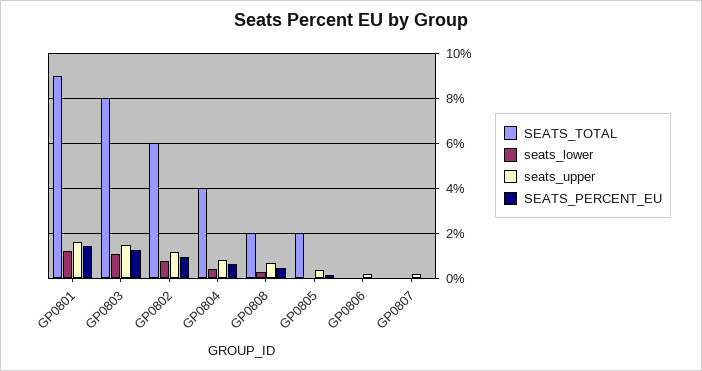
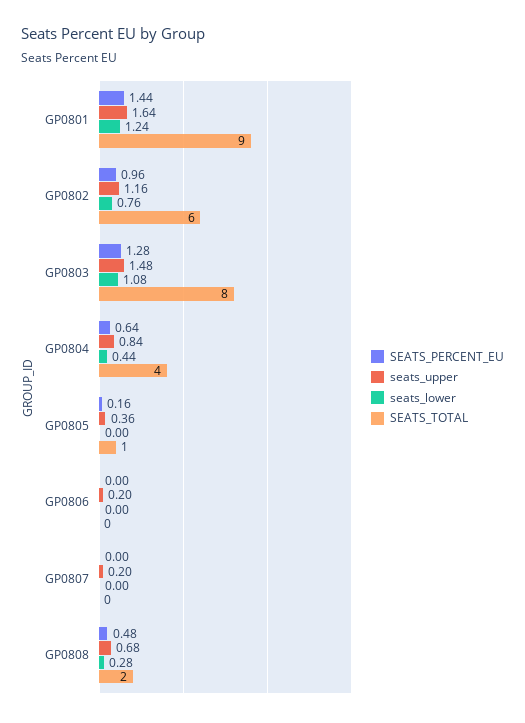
  {
    "SEATS_TOTAL": {
      "GP0801": 9,
      "GP0803": 8,
      "GP0802": 6,
      "GP0804": 4,
      "GP0808": 2,
-     "GP0805": 2,
+     "GP0805": 1,
      "GP0806": 0,
      "GP0807": 0
    },
    "seats_lower": {
      "GP0801": 1.24,
      "GP0803": 1.08,
      "GP0802": 0.76,
      "GP0804": 0.44,
      "GP0808": 0.28,
      "GP0805": 0,
      "GP0806": 0,
      "GP0807": 0
    },
    "seats_upper": {
      "GP0801": 1.64,
      "GP0803": 1.48,
      "GP0802": 1.16,
      "GP0804": 0.84,
      "GP0808": 0.68,
      "GP0805": 0.36,
      "GP0806": 0.2,
      "GP0807": 0.2
    },
    "SEATS_PERCENT_EU": {
      "GP0801": 1.44,
      "GP0803": 1.28,
      "GP0802": 0.96,
      "GP0804": 0.64,
      "GP0808": 0.48,
      "GP0805": 0.16,
      "GP0806": 0,
      "GP0807": 0
    }
  }

